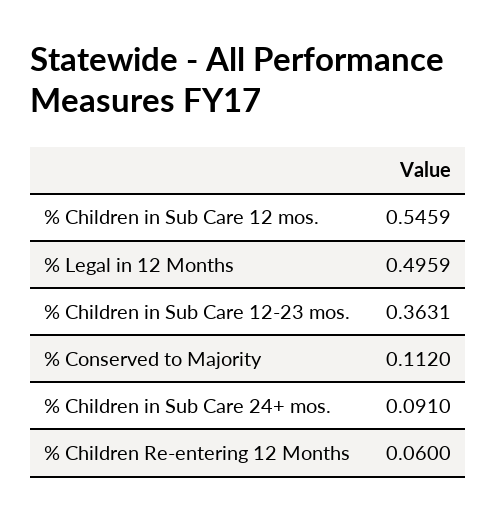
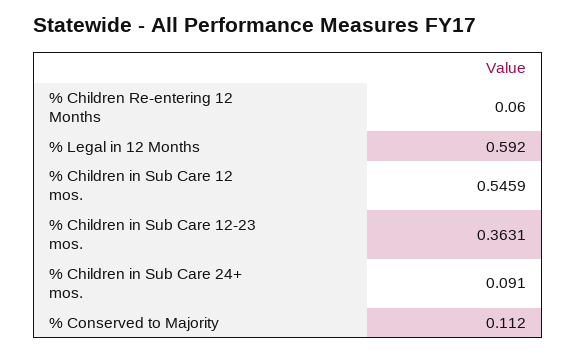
  {
    "% Children in Sub Care 12 mos.": 0.5459,
-   "% Legal in 12 Months": 0.4959,
+   "% Legal in 12 Months": 0.592,
    "% Children in Sub Care 12-23 mos.": 0.3631,
    "% Conserved to Majority": 0.112,
    "% Children in Sub Care 24+ mos.": 0.091,
    "% Children Re-entering 12 Months": 0.06
  }

